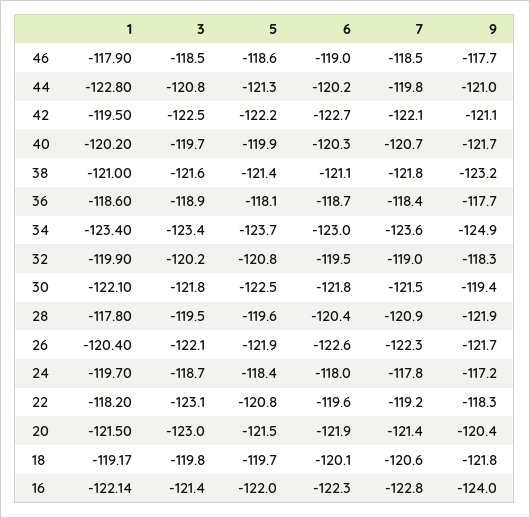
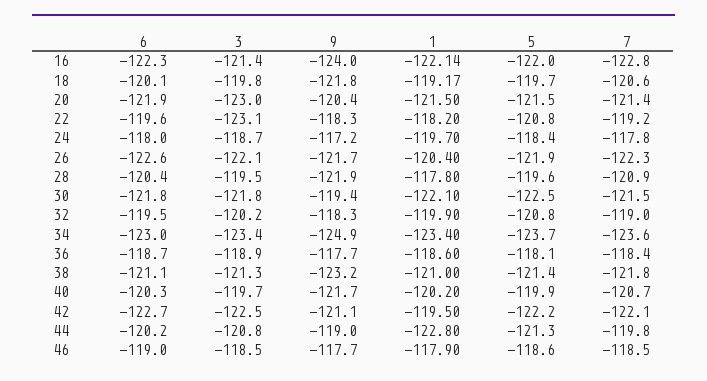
  {
    "1": {
      "46": -117.9,
      "44": -122.8,
      "42": -119.5,
      "40": -120.2,
      "38": -121,
      "36": -118.6,
      "34": -123.4,
      "32": -119.9,
      "30": -122.1,
      "28": -117.8,
      "26": -120.4,
      "24": -119.7,
      "22": -118.2,
      "20": -121.5,
      "18": -119.17,
      "16": -122.14
    },
    "3": {
      "46": -118.5,
      "44": -120.8,
      "42": -122.5,
      "40": -119.7,
-     "38": -121.6,
+     "38": -121.3,
      "36": -118.9,
      "34": -123.4,
      "32": -120.2,
      "30": -121.8,
      "28": -119.5,
      "26": -122.1,
      "24": -118.7,
      "22": -123.1,
      "20": -123,
      "18": -119.8,
      "16": -121.4
    },
    "5": {
      "46": -118.6,
      "44": -121.3,
      "42": -122.2,
      "40": -119.9,
      "38": -121.4,
      "36": -118.1,
      "34": -123.7,
      "32": -120.8,
      "30": -122.5,
      "28": -119.6,
      "26": -121.9,
      "24": -118.4,
      "22": -120.8,
      "20": -121.5,
      "18": -119.7,
      "16": -122
    },
    "6": {
      "46": -119,
      "44": -120.2,
      "42": -122.7,
      "40": -120.3,
      "38": -121.1,
      "36": -118.7,
      "34": -123,
      "32": -119.5,
      "30": -121.8,
      "28": -120.4,
      "26": -122.6,
      "24": -118,
      "22": -119.6,
      "20": -121.9,
      "18": -120.1,
      "16": -122.3
    },
    "7": {
      "46": -118.5,
      "44": -119.8,
      "42": -122.1,
      "40": -120.7,
      "38": -121.8,
      "36": -118.4,
      "34": -123.6,
      "32": -119,
      "30": -121.5,
      "28": -120.9,
      "26": -122.3,
      "24": -117.8,
      "22": -119.2,
      "20": -121.4,
      "18": -120.6,
      "16": -122.8
    },
    "9": {
      "46": -117.7,
-     "44": -121,
+     "44": -119,
      "42": -121.1,
      "40": -121.7,
      "38": -123.2,
      "36": -117.7,
      "34": -124.9,
      "32": -118.3,
      "30": -119.4,
      "28": -121.9,
      "26": -121.7,
      "24": -117.2,
      "22": -118.3,
      "20": -120.4,
      "18": -121.8,
      "16": -124
    }
  }

